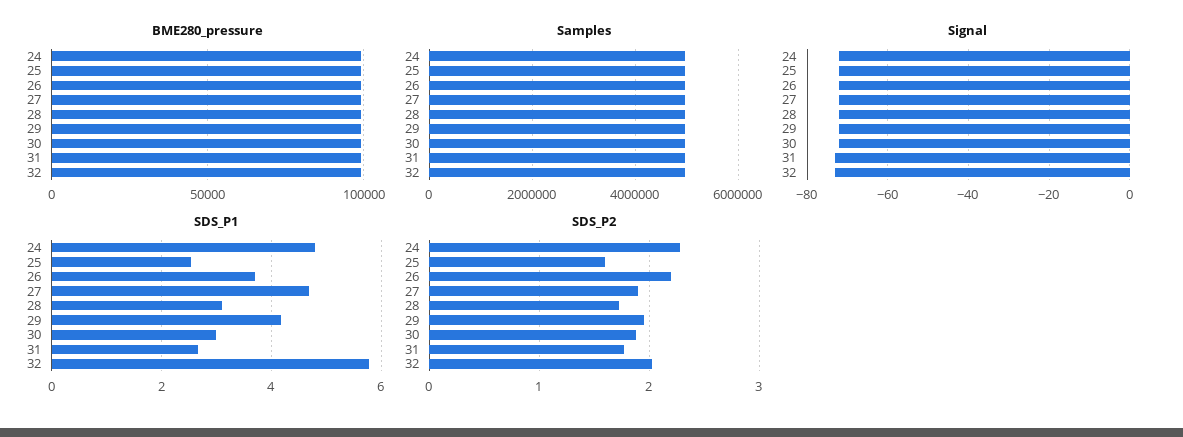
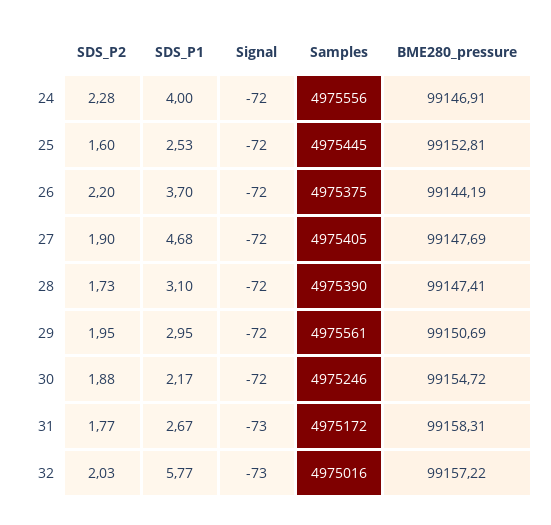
  {
    "BME280_pressure": {
      "24": 99146.91,
      "25": 99152.81,
      "26": 99144.19,
      "27": 99147.69,
      "28": 99147.41,
      "29": 99150.69,
      "30": 99154.72,
      "31": 99158.31,
      "32": 99157.22
    },
    "Samples": {
      "24": 4975556,
      "25": 4975445,
      "26": 4975375,
      "27": 4975405,
      "28": 4975390,
      "29": 4975561,
      "30": 4975246,
      "31": 4975172,
      "32": 4975016
    },
    "Signal": {
      "24": -72,
      "25": -72,
      "26": -72,
      "27": -72,
      "28": -72,
      "29": -72,
      "30": -72,
      "31": -73,
      "32": -73
    },
    "SDS_P1": {
-     "24": 4.8,
+     "24": 4,
      "25": 2.53,
      "26": 3.7,
      "27": 4.68,
      "28": 3.1,
-     "29": 4.2,
+     "29": 2.95,
-     "30": 3,
+     "30": 2.17,
      "31": 2.67,
      "32": 5.77
    },
    "SDS_P2": {
      "24": 2.28,
      "25": 1.6,
      "26": 2.2,
      "27": 1.9,
      "28": 1.73,
      "29": 1.95,
      "30": 1.88,
      "31": 1.77,
      "32": 2.03
    }
  }

